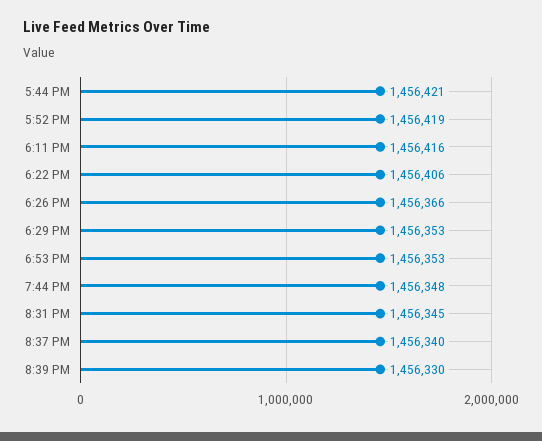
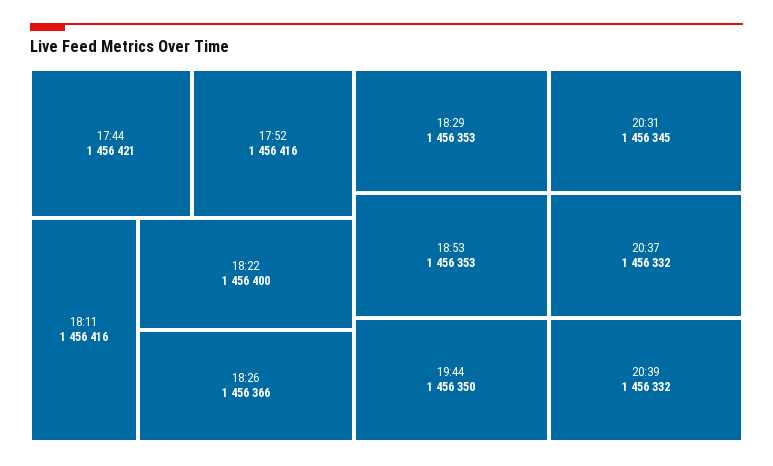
  {
    "5:44 PM": 1456421,
-   "5:52 PM": 1456419,
+   "5:52 PM": 1456416,
    "6:11 PM": 1456416,
-   "6:22 PM": 1456406,
+   "6:22 PM": 1456400,
    "6:26 PM": 1456366,
    "6:29 PM": 1456353,
    "6:53 PM": 1456353,
-   "7:44 PM": 1456348,
+   "7:44 PM": 1456350,
    "8:31 PM": 1456345,
-   "8:37 PM": 1456340,
+   "8:37 PM": 1456332,
-   "8:39 PM": 1456330
+   "8:39 PM": 1456332
  }

